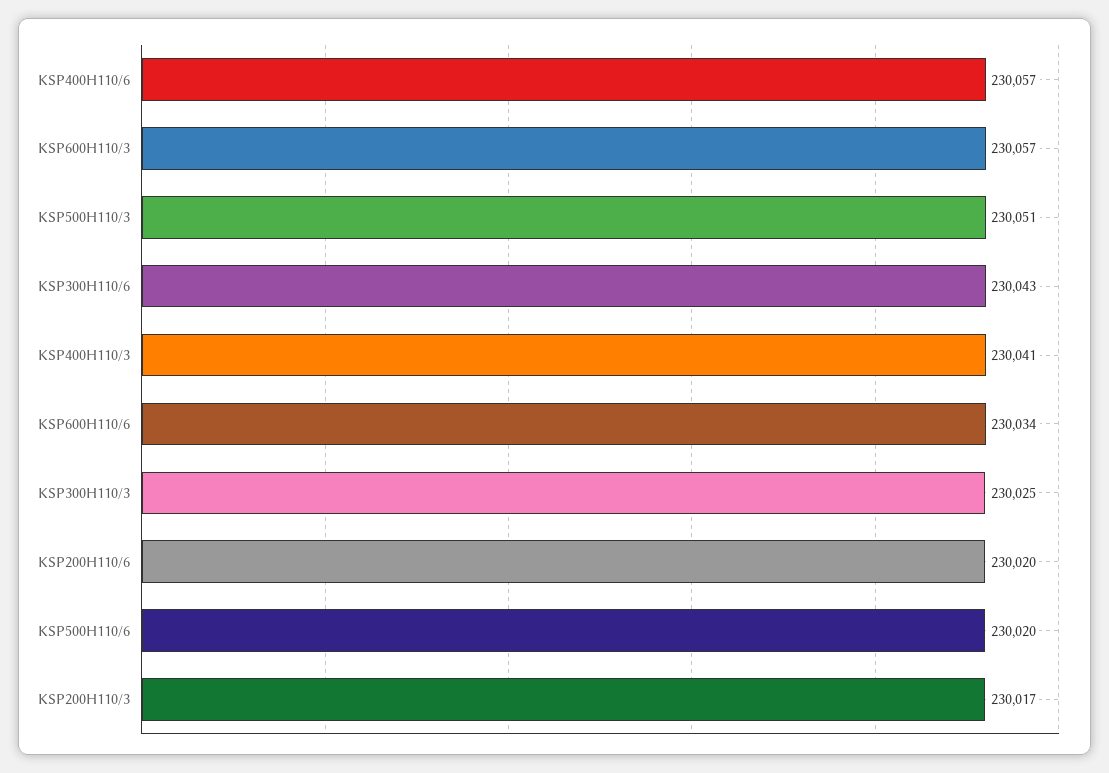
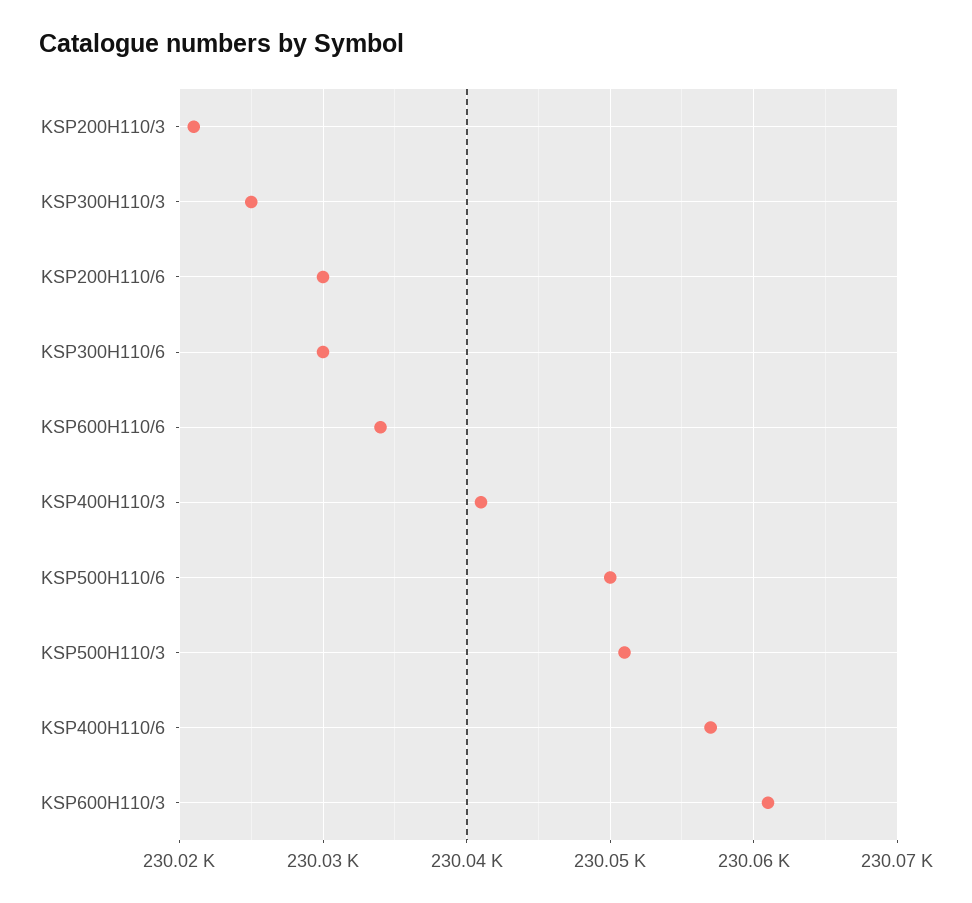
  {
    "KSP400H110/6": 230057,
-   "KSP600H110/3": 230057,
+   "KSP600H110/3": 230061,
    "KSP500H110/3": 230051,
-   "KSP300H110/6": 230043,
+   "KSP300H110/6": 230030,
    "KSP400H110/3": 230041,
    "KSP600H110/6": 230034,
    "KSP300H110/3": 230025,
-   "KSP200H110/6": 230020,
+   "KSP200H110/6": 230030,
-   "KSP500H110/6": 230020,
+   "KSP500H110/6": 230050,
-   "KSP200H110/3": 230017
+   "KSP200H110/3": 230021
  }

